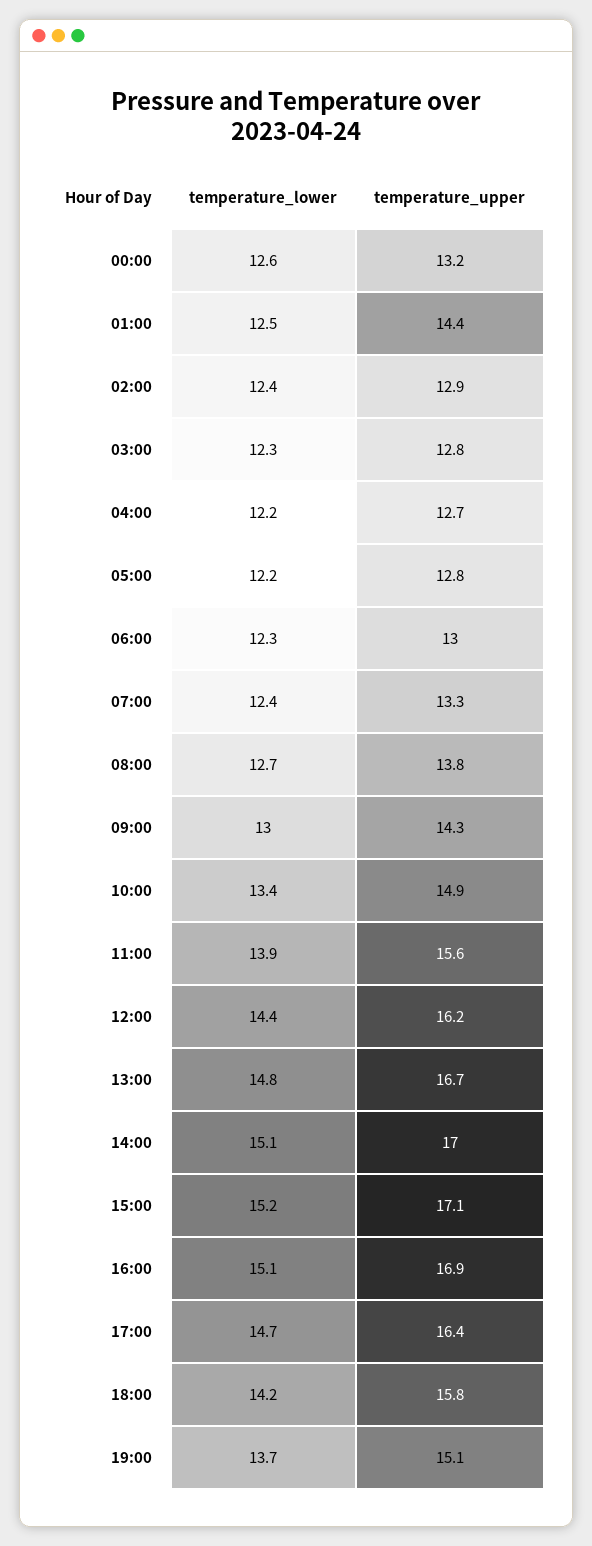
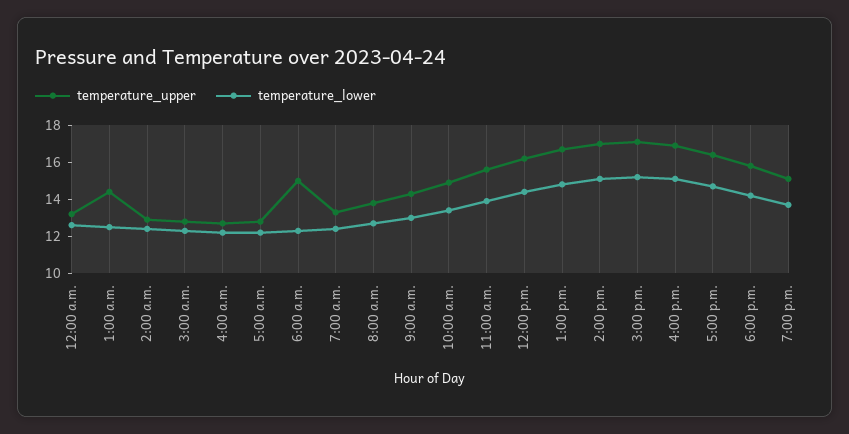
  {
    "temperature_lower": {
      "00:00": 12.6,
      "01:00": 12.5,
      "02:00": 12.4,
      "03:00": 12.3,
      "04:00": 12.2,
      "05:00": 12.2,
      "06:00": 12.3,
      "07:00": 12.4,
      "08:00": 12.7,
      "09:00": 13,
      "10:00": 13.4,
      "11:00": 13.9,
      "12:00": 14.4,
      "13:00": 14.8,
      "14:00": 15.1,
      "15:00": 15.2,
      "16:00": 15.1,
      "17:00": 14.7,
      "18:00": 14.2,
      "19:00": 13.7
    },
    "temperature_upper": {
      "00:00": 13.2,
      "01:00": 14.4,
      "02:00": 12.9,
      "03:00": 12.8,
      "04:00": 12.7,
      "05:00": 12.8,
-     "06:00": 13,
+     "06:00": 15,
      "07:00": 13.3,
      "08:00": 13.8,
      "09:00": 14.3,
      "10:00": 14.9,
      "11:00": 15.6,
      "12:00": 16.2,
      "13:00": 16.7,
      "14:00": 17,
      "15:00": 17.1,
      "16:00": 16.9,
      "17:00": 16.4,
      "18:00": 15.8,
      "19:00": 15.1
    }
  }

